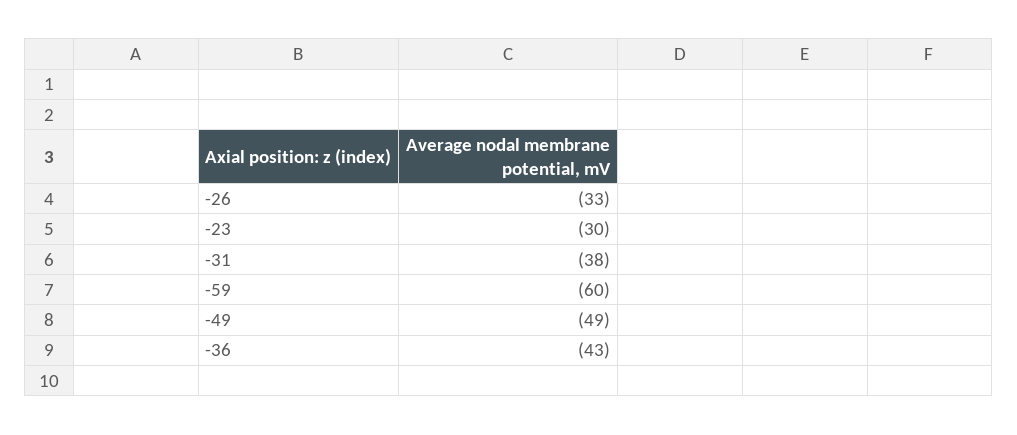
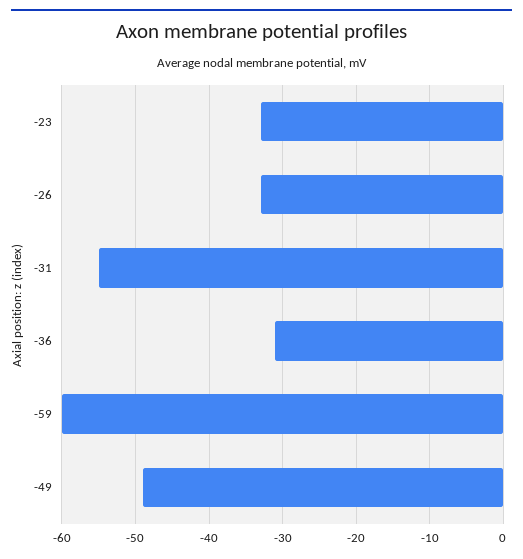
  {
    "-26": -33,
-   "-23": -30,
+   "-23": -33,
-   "-31": -38,
+   "-31": -55,
    "-59": -60,
    "-49": -49,
-   "-36": -43
+   "-36": -31
  }

